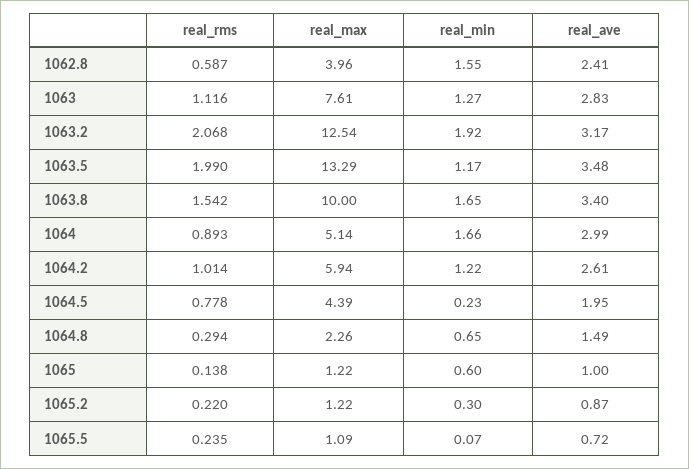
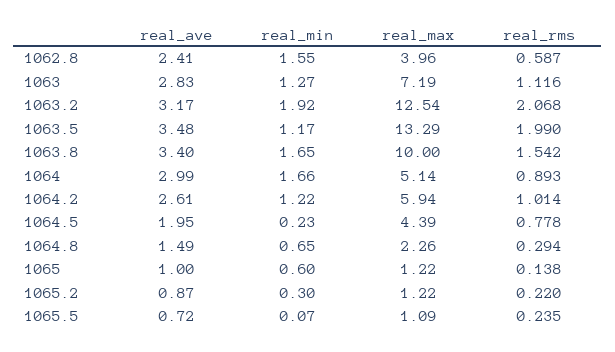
  {
    "real_rms": {
      "1062.8": 0.587,
      "1063": 1.116,
      "1063.2": 2.068,
      "1063.5": 1.99,
      "1063.8": 1.542,
      "1064": 0.893,
      "1064.2": 1.014,
      "1064.5": 0.778,
      "1064.8": 0.294,
      "1065": 0.138,
      "1065.2": 0.22,
      "1065.5": 0.235
    },
    "real_max": {
      "1062.8": 3.96,
-     "1063": 7.61,
+     "1063": 7.19,
      "1063.2": 12.54,
      "1063.5": 13.29,
      "1063.8": 10,
      "1064": 5.14,
      "1064.2": 5.94,
      "1064.5": 4.39,
      "1064.8": 2.26,
      "1065": 1.22,
      "1065.2": 1.22,
      "1065.5": 1.09
    },
    "real_min": {
      "1062.8": 1.55,
      "1063": 1.27,
      "1063.2": 1.92,
      "1063.5": 1.17,
      "1063.8": 1.65,
      "1064": 1.66,
      "1064.2": 1.22,
      "1064.5": 0.23,
      "1064.8": 0.65,
      "1065": 0.6,
      "1065.2": 0.3,
      "1065.5": 0.07
    },
    "real_ave": {
      "1062.8": 2.41,
      "1063": 2.83,
      "1063.2": 3.17,
      "1063.5": 3.48,
      "1063.8": 3.4,
      "1064": 2.99,
      "1064.2": 2.61,
      "1064.5": 1.95,
      "1064.8": 1.49,
      "1065": 1,
      "1065.2": 0.87,
      "1065.5": 0.72
    }
  }

